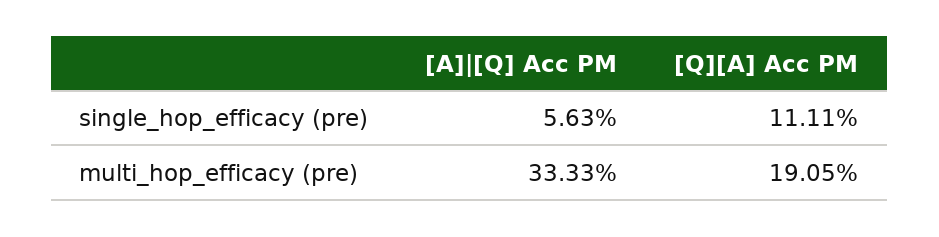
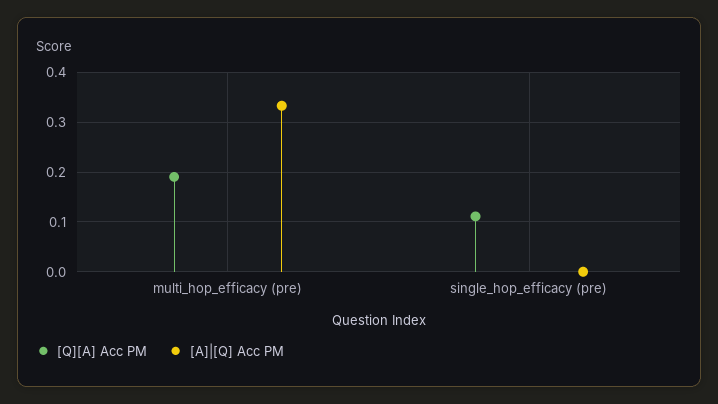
  {
    "[A]|[Q] Acc PM": {
-     "single_hop_efficacy (pre)": 0.0563,
+     "single_hop_efficacy (pre)": 0,
      "multi_hop_efficacy (pre)": 0.3333
    },
    "[Q][A] Acc PM": {
      "single_hop_efficacy (pre)": 0.1111,
      "multi_hop_efficacy (pre)": 0.1905
    }
  }

